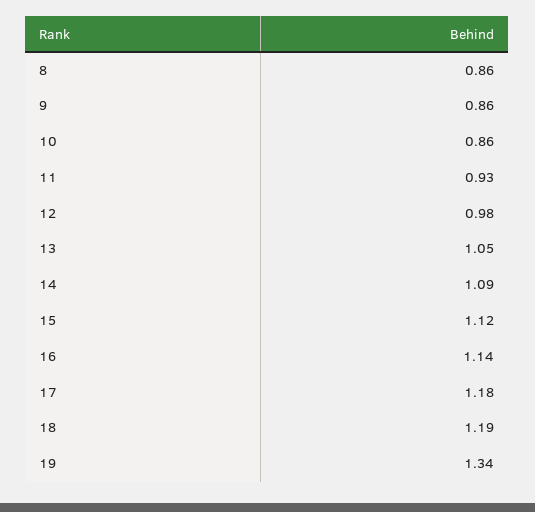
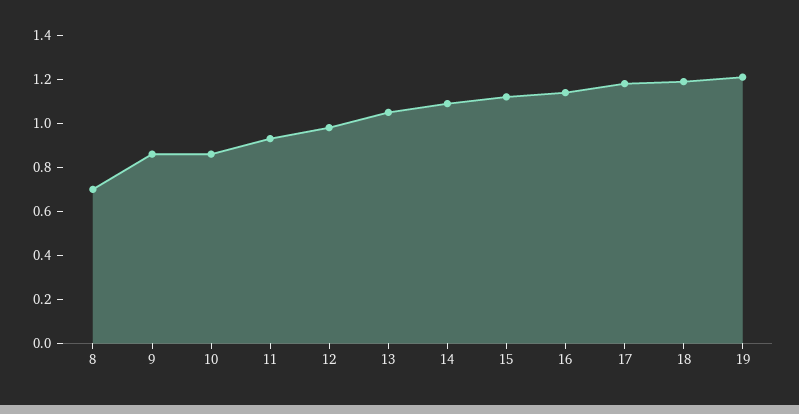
  {
-   "8": 0.86,
+   "8": 0.7,
    "9": 0.86,
    "10": 0.86,
    "11": 0.93,
    "12": 0.98,
    "13": 1.05,
    "14": 1.09,
    "15": 1.12,
    "16": 1.14,
    "17": 1.18,
    "18": 1.19,
-   "19": 1.34
+   "19": 1.2
  }

